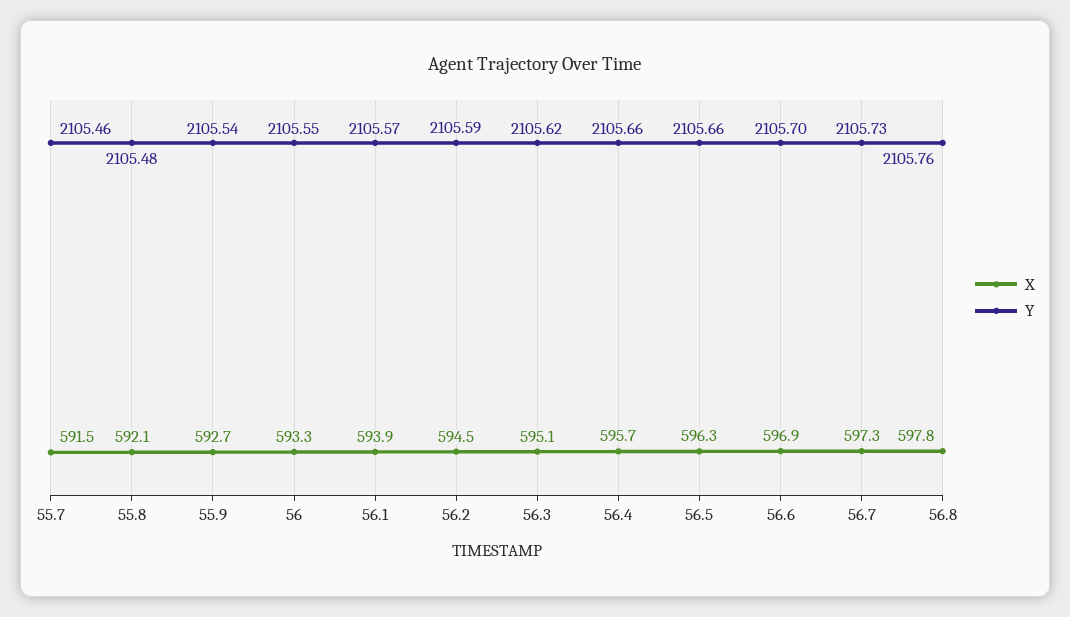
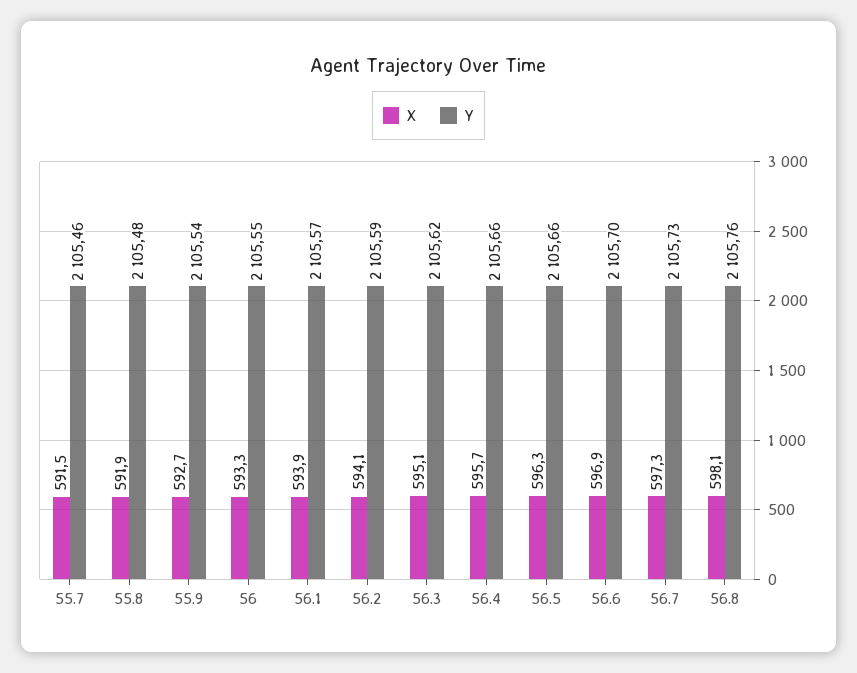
  {
    "X": {
      "55.7": 591.5,
-     "55.8": 592.1,
+     "55.8": 591.9,
      "55.9": 592.7,
      "56": 593.3,
      "56.1": 593.9,
-     "56.2": 594.5,
+     "56.2": 594.1,
      "56.3": 595.1,
      "56.4": 595.7,
      "56.5": 596.3,
      "56.6": 596.9,
      "56.7": 597.3,
-     "56.8": 597.8
+     "56.8": 598.1
    },
    "Y": {
      "55.7": 2105.46,
      "55.8": 2105.48,
      "55.9": 2105.54,
      "56": 2105.55,
      "56.1": 2105.57,
      "56.2": 2105.59,
      "56.3": 2105.62,
      "56.4": 2105.66,
      "56.5": 2105.66,
      "56.6": 2105.7,
      "56.7": 2105.73,
      "56.8": 2105.76
    }
  }

